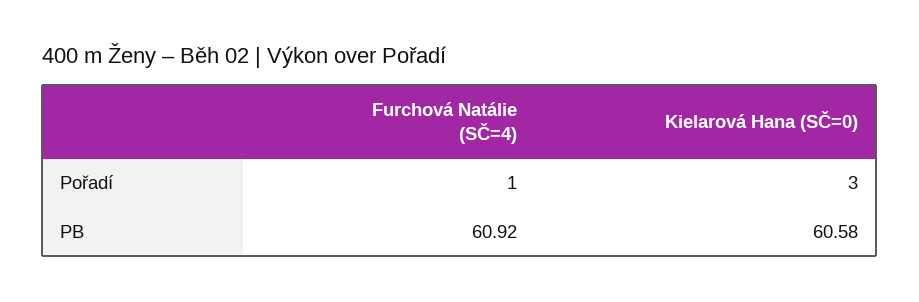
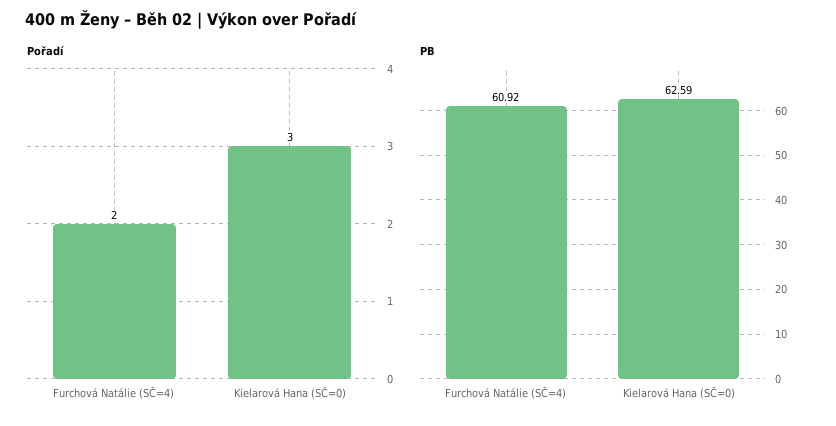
  {
    "Pořadí": {
-     "Furchová Natálie (SČ=4)": 1,
+     "Furchová Natálie (SČ=4)": 2,
      "Kielarová Hana (SČ=0)": 3
    },
    "PB": {
      "Furchová Natálie (SČ=4)": 60.92,
-     "Kielarová Hana (SČ=0)": 60.58
+     "Kielarová Hana (SČ=0)": 62.59
    }
  }

